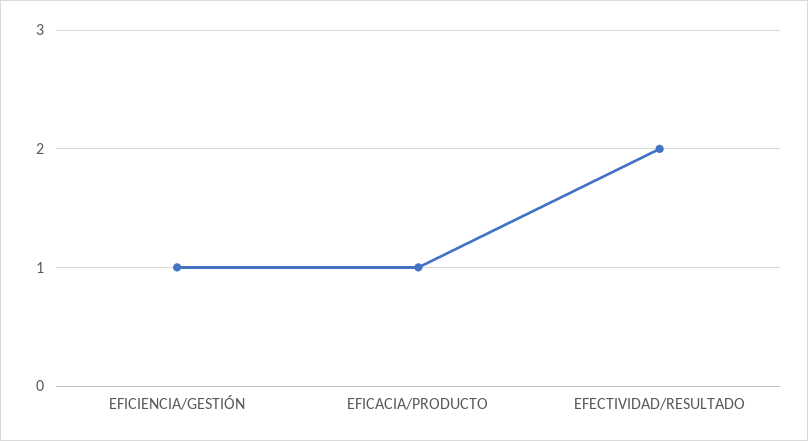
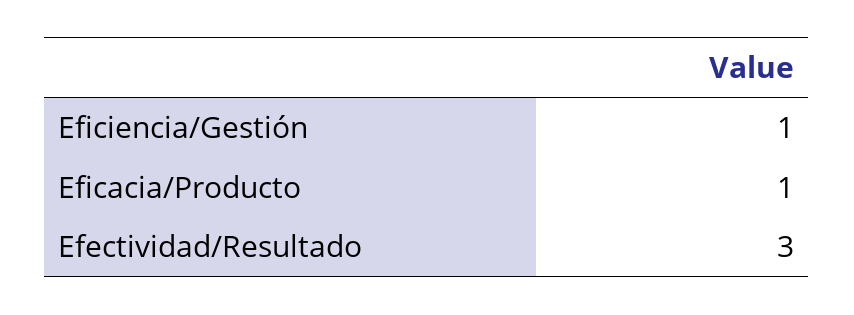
  {
    "EFICIENCIA/GESTIÓN": 1,
    "EFICACIA/PRODUCTO": 1,
-   "EFECTIVIDAD/RESULTADO": 2
+   "EFECTIVIDAD/RESULTADO": 3
  }

